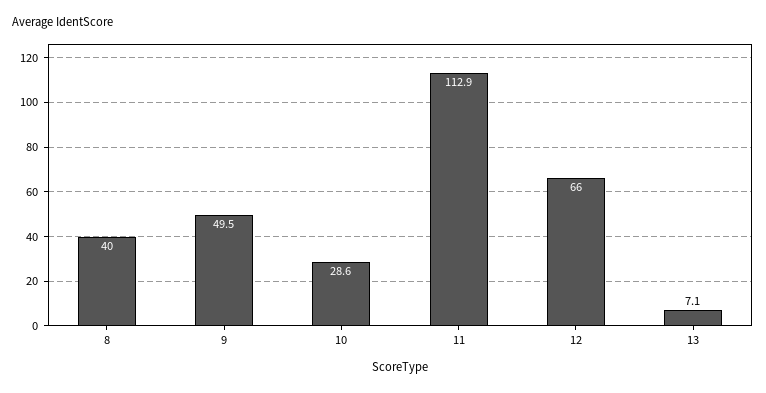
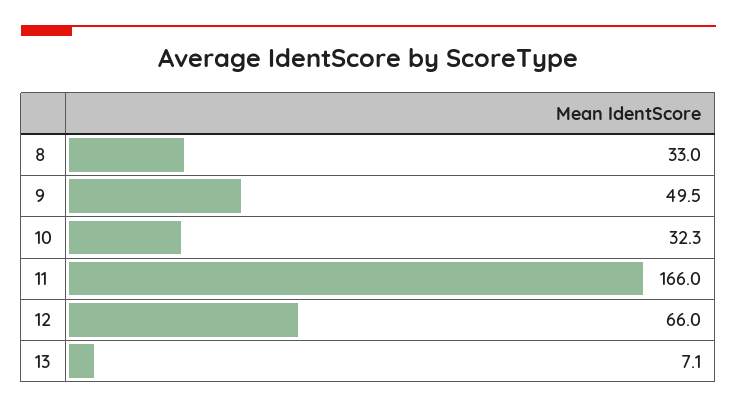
  {
-   "8": 40,
+   "8": 33,
    "9": 49.5,
-   "10": 28.6,
+   "10": 32.3,
-   "11": 112.9,
+   "11": 166,
    "12": 66,
    "13": 7.1
  }

